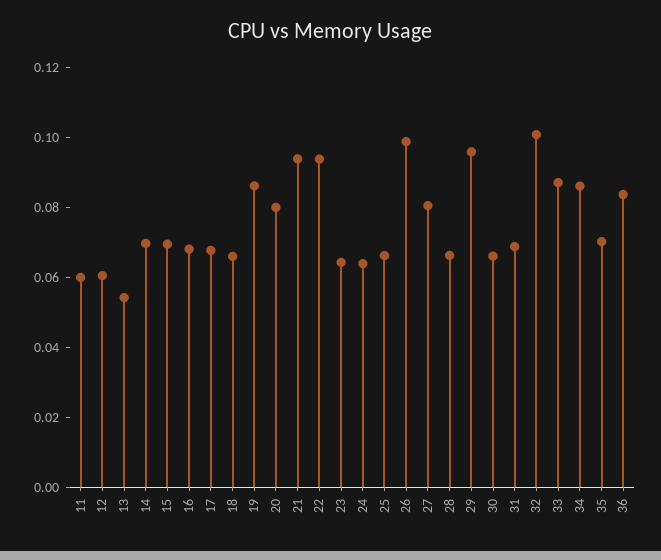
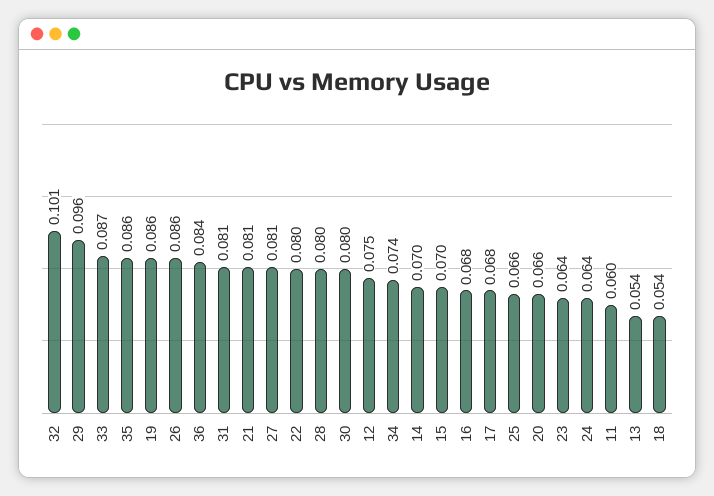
  {
    "11": 0.06,
-   "12": 0.06,
+   "12": 0.075,
    "13": 0.054,
    "14": 0.07,
    "15": 0.07,
    "16": 0.068,
    "17": 0.068,
-   "18": 0.065,
+   "18": 0.054,
    "19": 0.086,
-   "20": 0.08,
+   "20": 0.066,
-   "21": 0.095,
+   "21": 0.081,
-   "22": 0.095,
+   "22": 0.08,
    "23": 0.064,
    "24": 0.064,
    "25": 0.066,
-   "26": 0.1,
+   "26": 0.086,
    "27": 0.081,
-   "28": 0.065,
+   "28": 0.08,
    "29": 0.096,
-   "30": 0.065,
+   "30": 0.08,
-   "31": 0.07,
+   "31": 0.081,
    "32": 0.101,
    "33": 0.087,
-   "34": 0.085,
+   "34": 0.074,
-   "35": 0.07,
+   "35": 0.086,
    "36": 0.084
  }

